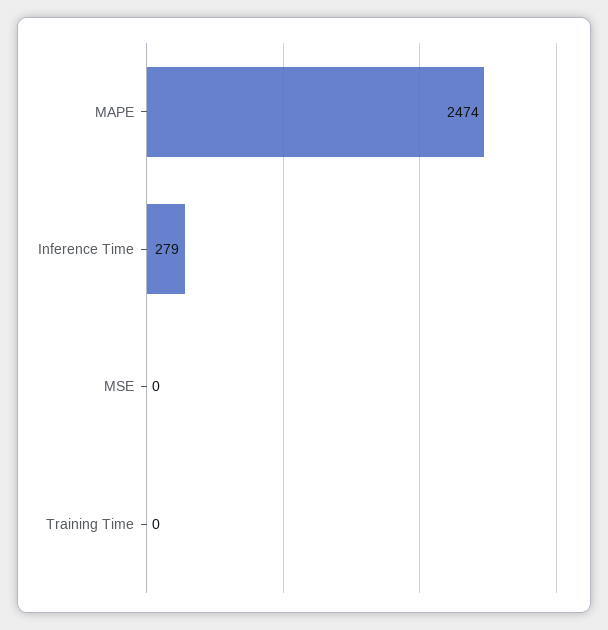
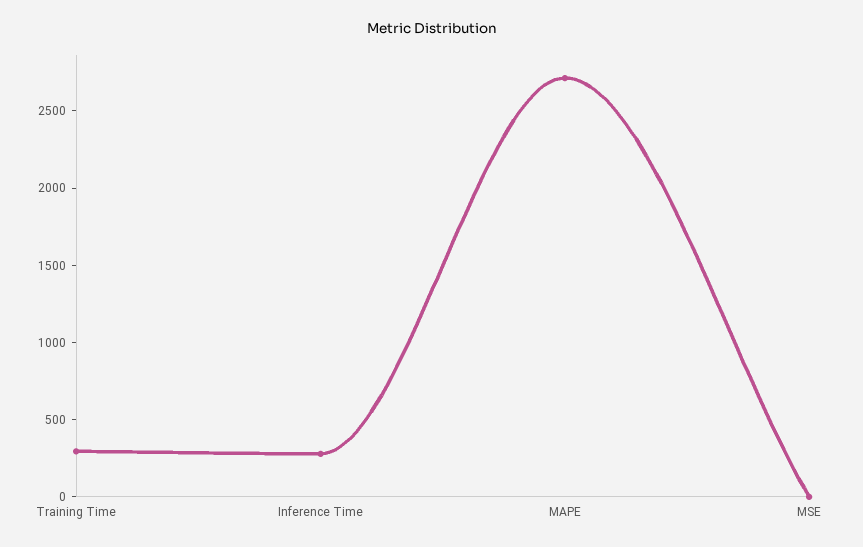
  {
-   "MAPE": 2474,
+   "MAPE": 2700,
    "Inference Time": 279,
    "MSE": 0,
-   "Training Time": 0
+   "Training Time": 300
  }

